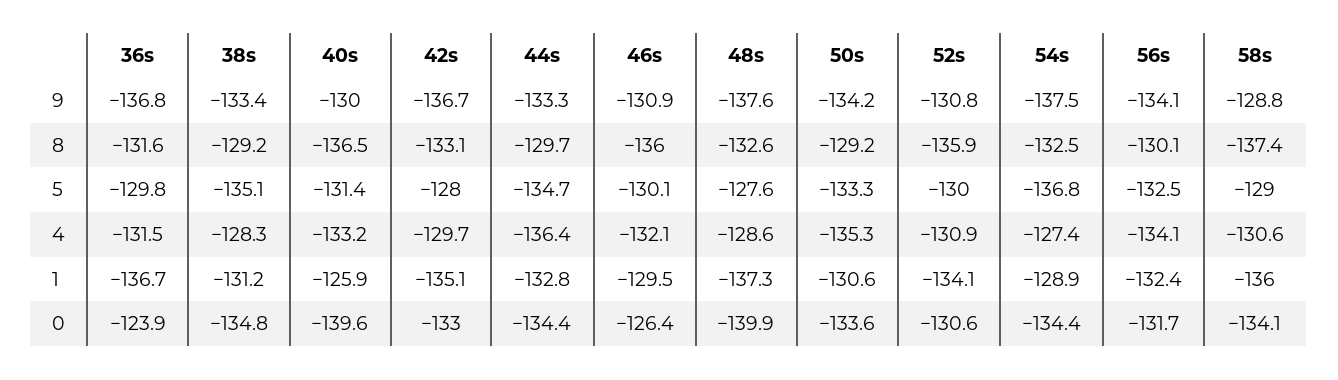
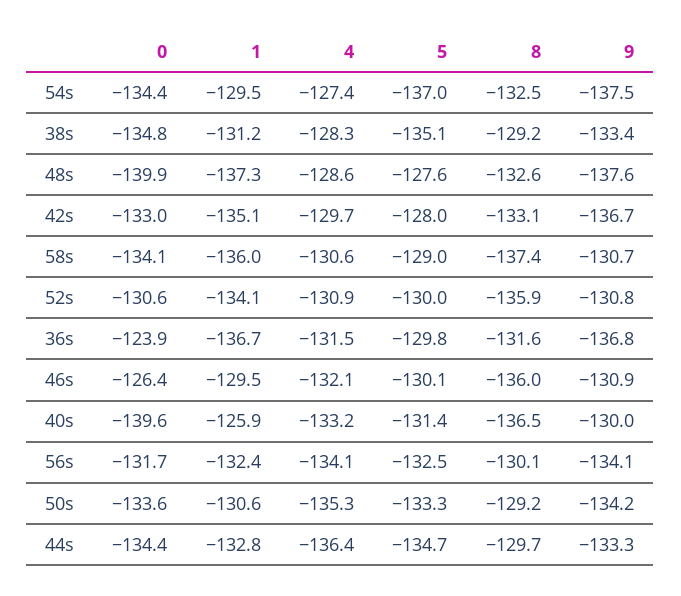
  {
    "36s": {
      "9": -136.8,
      "8": -131.6,
      "5": -129.8,
      "4": -131.5,
      "1": -136.7,
      "0": -123.9
    },
    "38s": {
      "9": -133.4,
      "8": -129.2,
      "5": -135.1,
      "4": -128.3,
      "1": -131.2,
      "0": -134.8
    },
    "40s": {
      "9": -130,
      "8": -136.5,
      "5": -131.4,
      "4": -133.2,
      "1": -125.9,
      "0": -139.6
    },
    "42s": {
      "9": -136.7,
      "8": -133.1,
      "5": -128,
      "4": -129.7,
      "1": -135.1,
      "0": -133
    },
    "44s": {
      "9": -133.3,
      "8": -129.7,
      "5": -134.7,
      "4": -136.4,
      "1": -132.8,
      "0": -134.4
    },
    "46s": {
      "9": -130.9,
      "8": -136,
      "5": -130.1,
      "4": -132.1,
      "1": -129.5,
      "0": -126.4
    },
    "48s": {
      "9": -137.6,
      "8": -132.6,
      "5": -127.6,
      "4": -128.6,
      "1": -137.3,
      "0": -139.9
    },
    "50s": {
      "9": -134.2,
      "8": -129.2,
      "5": -133.3,
      "4": -135.3,
      "1": -130.6,
      "0": -133.6
    },
    "52s": {
      "9": -130.8,
      "8": -135.9,
      "5": -130,
      "4": -130.9,
      "1": -134.1,
      "0": -130.6
    },
    "54s": {
      "9": -137.5,
      "8": -132.5,
-     "5": -136.8,
+     "5": -137,
      "4": -127.4,
-     "1": -128.9,
+     "1": -129.5,
      "0": -134.4
    },
    "56s": {
      "9": -134.1,
      "8": -130.1,
      "5": -132.5,
      "4": -134.1,
      "1": -132.4,
      "0": -131.7
    },
    "58s": {
-     "9": -128.8,
+     "9": -130.7,
      "8": -137.4,
      "5": -129,
      "4": -130.6,
      "1": -136,
      "0": -134.1
    }
  }

